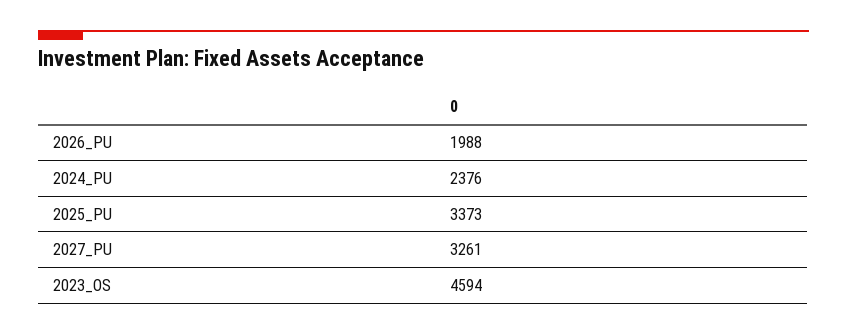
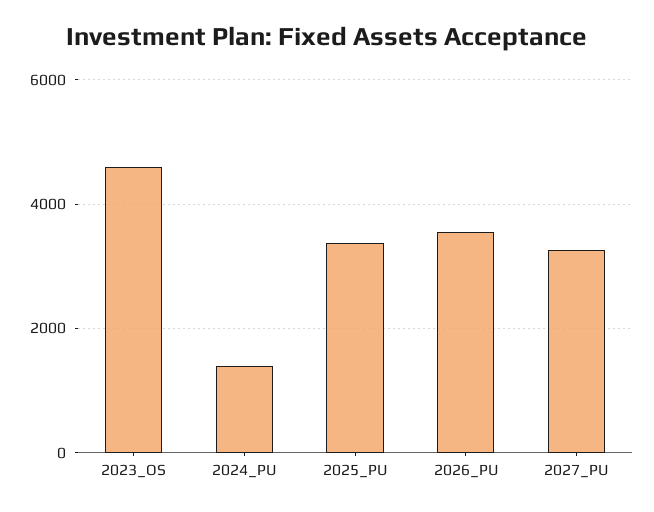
  {
-   "2026_PU": 1988,
+   "2026_PU": 3600,
-   "2024_PU": 2376,
+   "2024_PU": 1400,
    "2025_PU": 3373,
    "2027_PU": 3261,
    "2023_OS": 4594
  }

